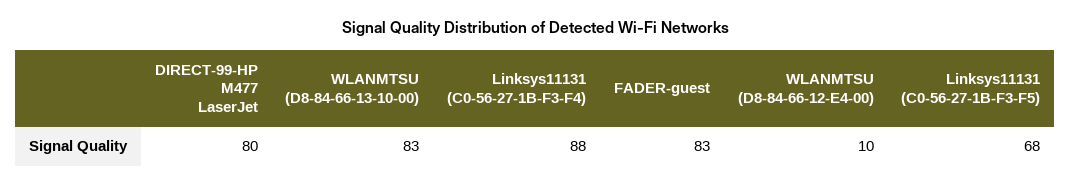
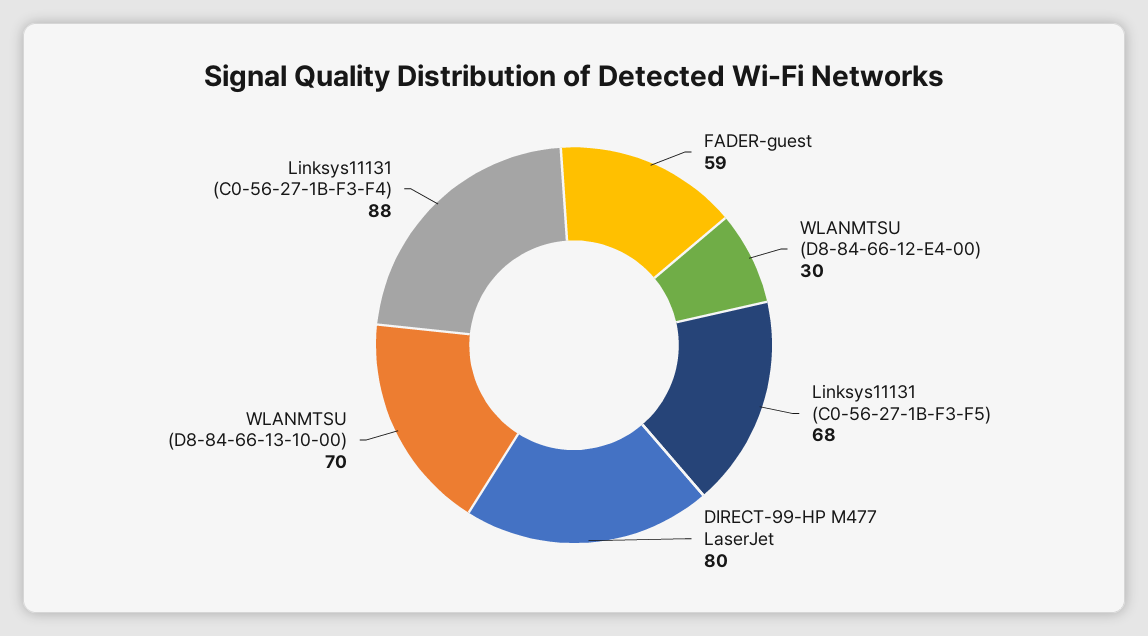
  {
    "DIRECT-99-HP M477 LaserJet": 80,
-   "WLANMTSU (D8-84-66-13-10-00)": 83,
+   "WLANMTSU (D8-84-66-13-10-00)": 70,
    "Linksys11131 (C0-56-27-1B-F3-F4)": 88,
-   "FADER-guest": 83,
+   "FADER-guest": 59,
-   "WLANMTSU (D8-84-66-12-E4-00)": 10,
+   "WLANMTSU (D8-84-66-12-E4-00)": 30,
    "Linksys11131 (C0-56-27-1B-F3-F5)": 68
  }

